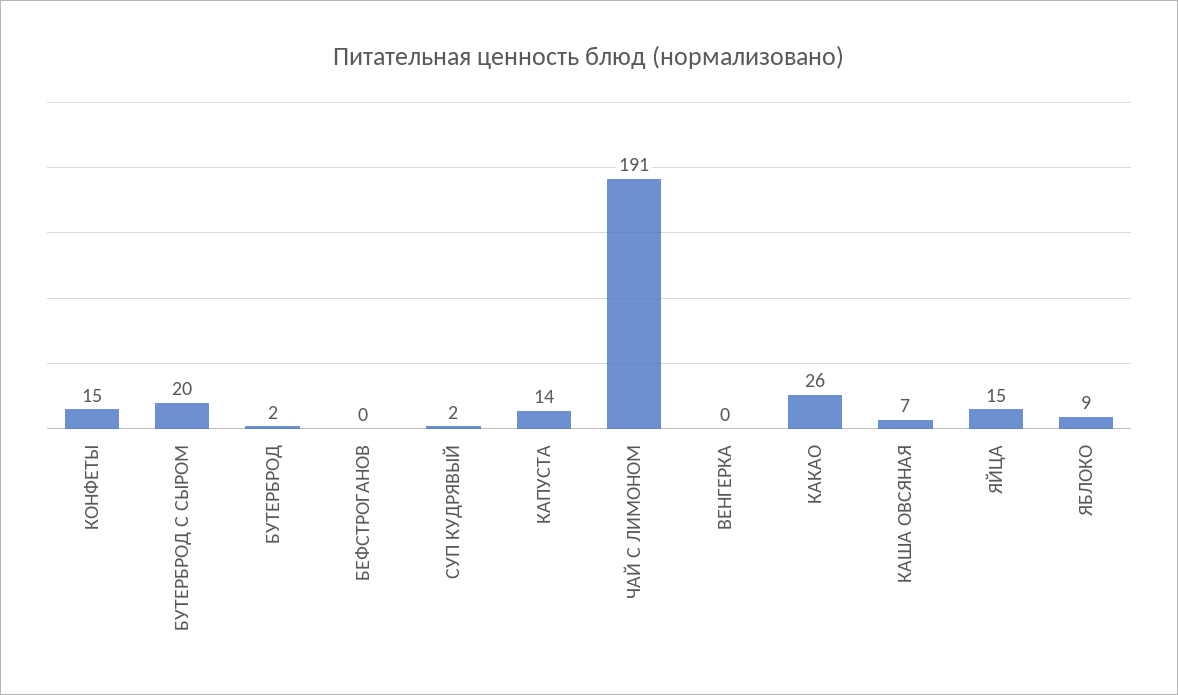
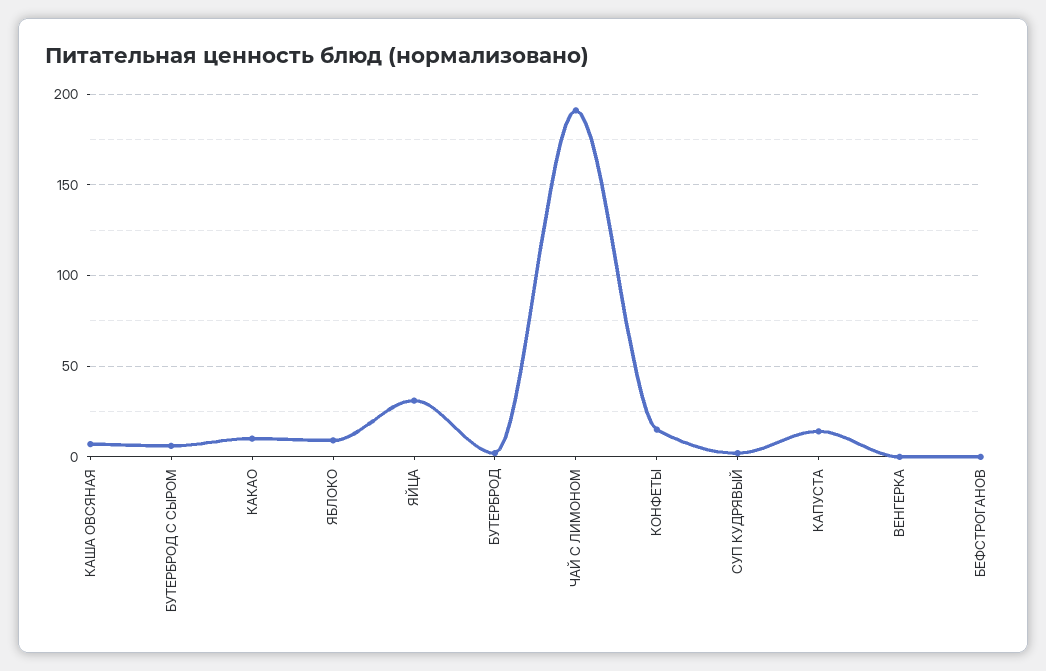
  {
    "КОНФЕТЫ": 15,
-   "БУТЕРБРОД С СЫРОМ": 20,
+   "БУТЕРБРОД С СЫРОМ": 5,
    "БУТЕРБРОД": 2,
    "БЕФСТРОГАНОВ": 0,
    "СУП КУДРЯВЫЙ": 2,
    "КАПУСТА": 14,
    "ЧАЙ С ЛИМОНОМ": 191,
    "ВЕНГЕРКА": 0,
-   "КАКАО": 26,
+   "КАКАО": 10,
    "КАША ОВСЯНАЯ": 7,
-   "ЯЙЦА": 15,
+   "ЯЙЦА": 30,
    "ЯБЛОКО": 9
  }

